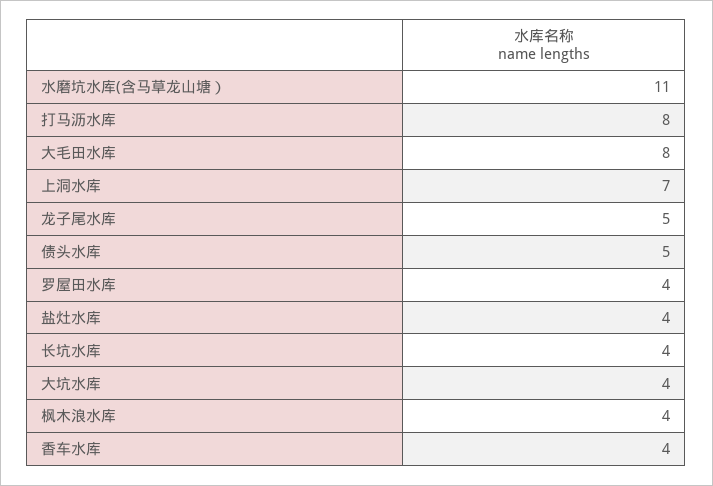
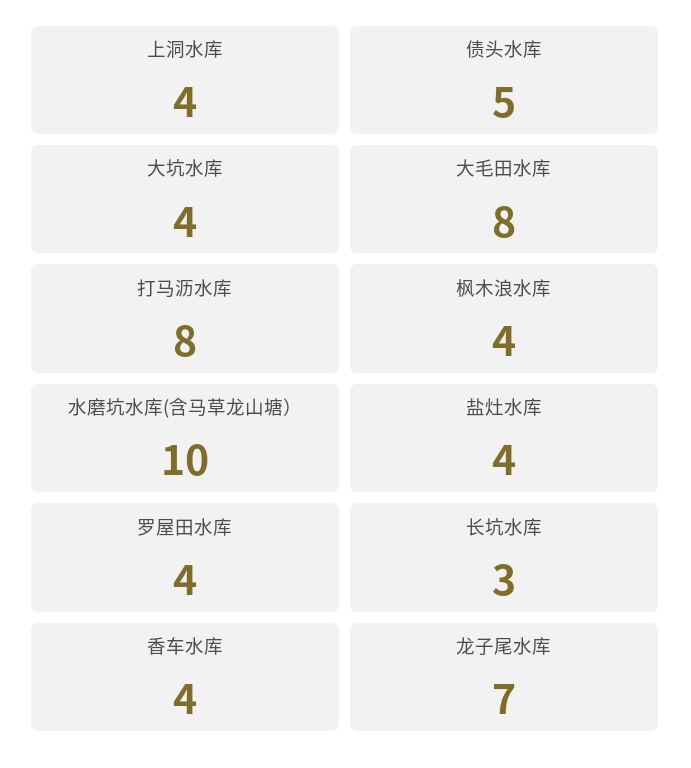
  {
-   "水磨坑水库(含马草龙山塘）": 11,
+   "水磨坑水库(含马草龙山塘）": 10,
    "打马沥水库": 8,
    "大毛田水库": 8,
-   "上洞水库": 7,
+   "上洞水库": 4,
-   "龙子尾水库": 5,
+   "龙子尾水库": 7,
    "债头水库": 5,
    "罗屋田水库": 4,
    "盐灶水库": 4,
-   "长坑水库": 4,
+   "长坑水库": 3,
    "大坑水库": 4,
    "枫木浪水库": 4,
    "香车水库": 4
  }

